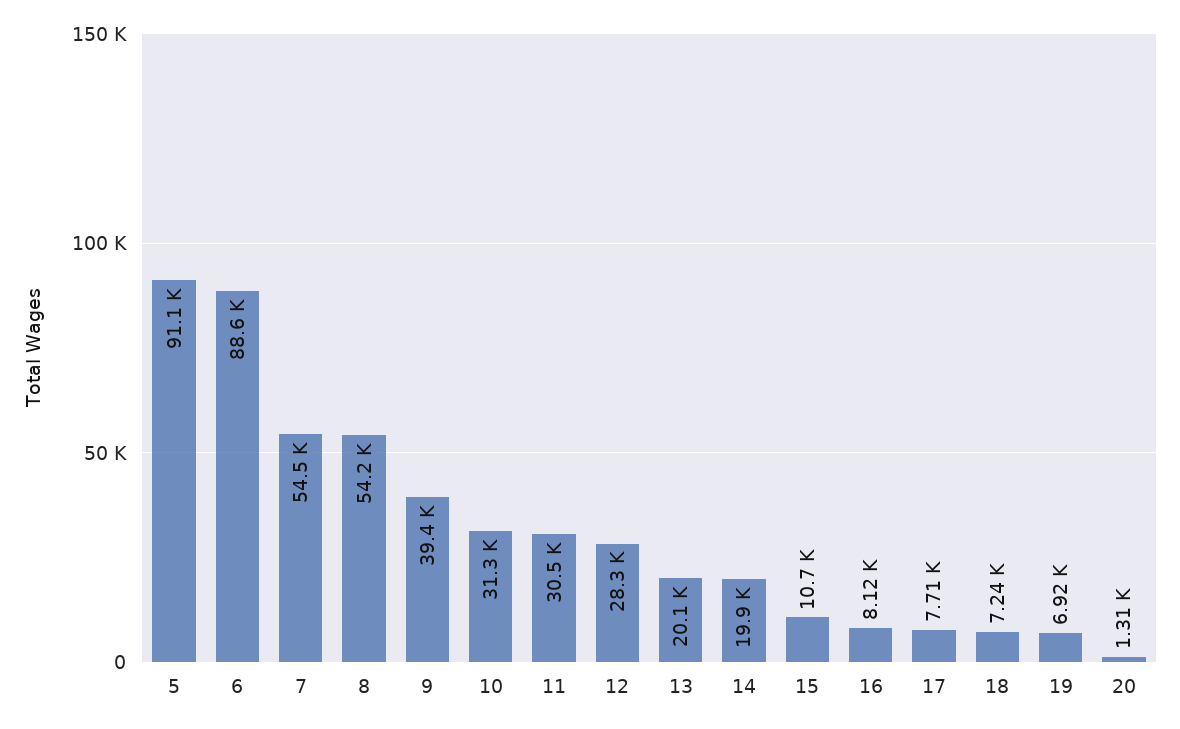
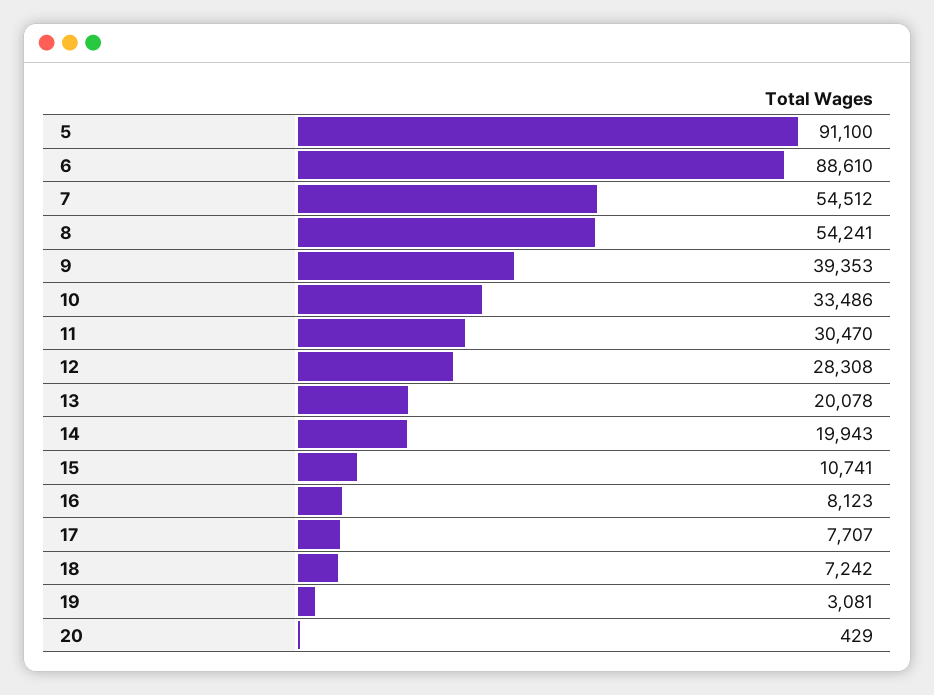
  {
    "5": 91100,
    "6": 88610,
    "7": 54512,
    "8": 54241,
    "9": 39353,
-   "10": 31300,
+   "10": 33486,
    "11": 30470,
    "12": 28308,
    "13": 20078,
    "14": 19943,
    "15": 10741,
    "16": 8123,
    "17": 7707,
    "18": 7242,
-   "19": 6920,
+   "19": 3081,
-   "20": 1310
+   "20": 429
  }

